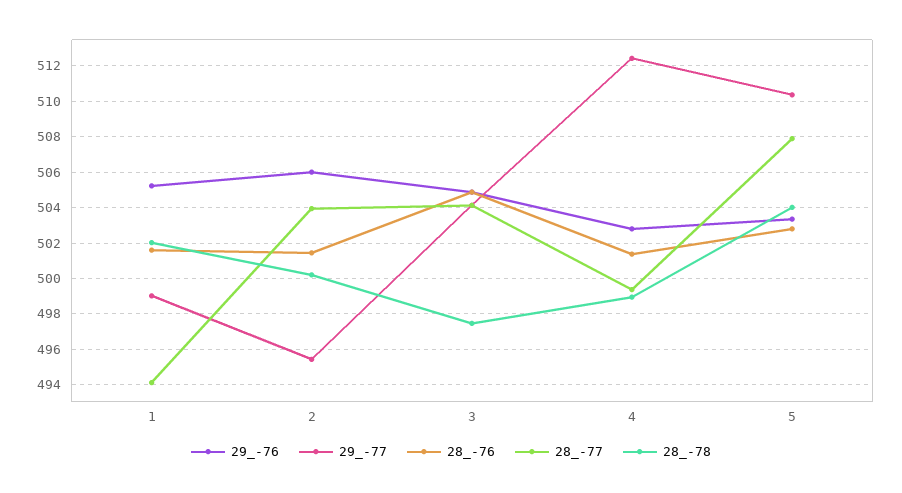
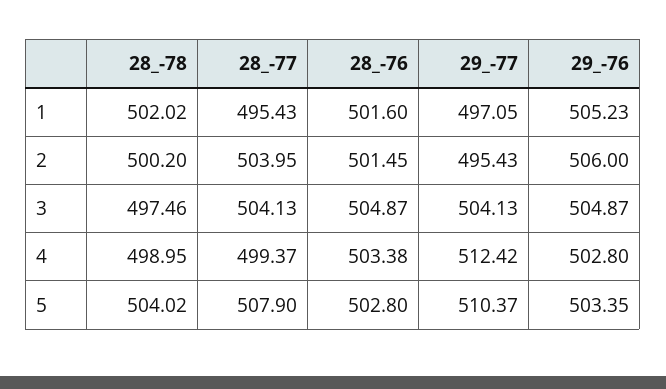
  {
    "29_-76": {
      "1": 505.23,
      "2": 506,
      "3": 504.87,
      "4": 502.8,
      "5": 503.35
    },
    "29_-77": {
-     "1": 499,
+     "1": 497.05,
      "2": 495.43,
      "3": 504.13,
      "4": 512.42,
      "5": 510.37
    },
    "28_-76": {
      "1": 501.6,
      "2": 501.45,
      "3": 504.87,
-     "4": 501.5,
+     "4": 503.38,
      "5": 502.8
    },
    "28_-77": {
-     "1": 494,
+     "1": 495.43,
      "2": 503.95,
      "3": 504.13,
      "4": 499.37,
      "5": 507.9
    },
    "28_-78": {
      "1": 502.02,
      "2": 500.2,
      "3": 497.46,
      "4": 498.95,
      "5": 504.02
    }
  }

